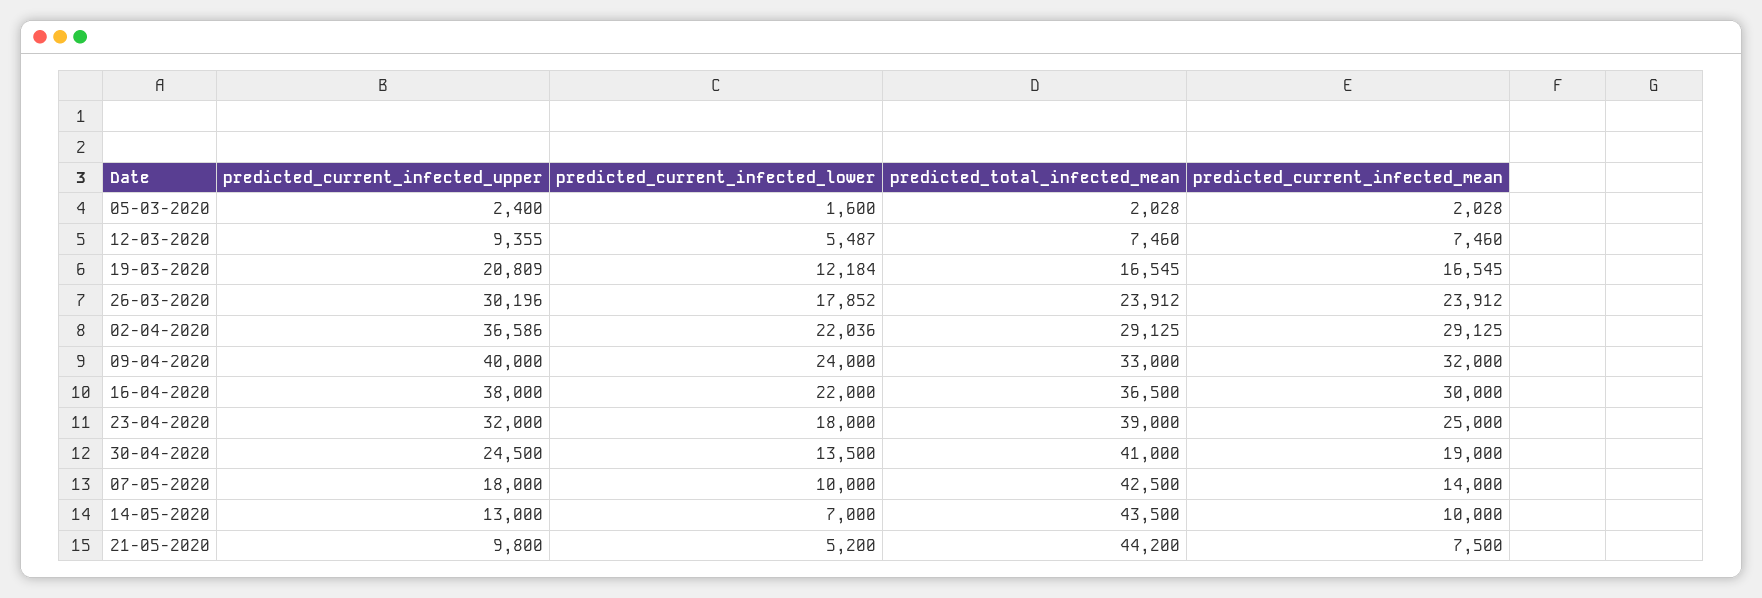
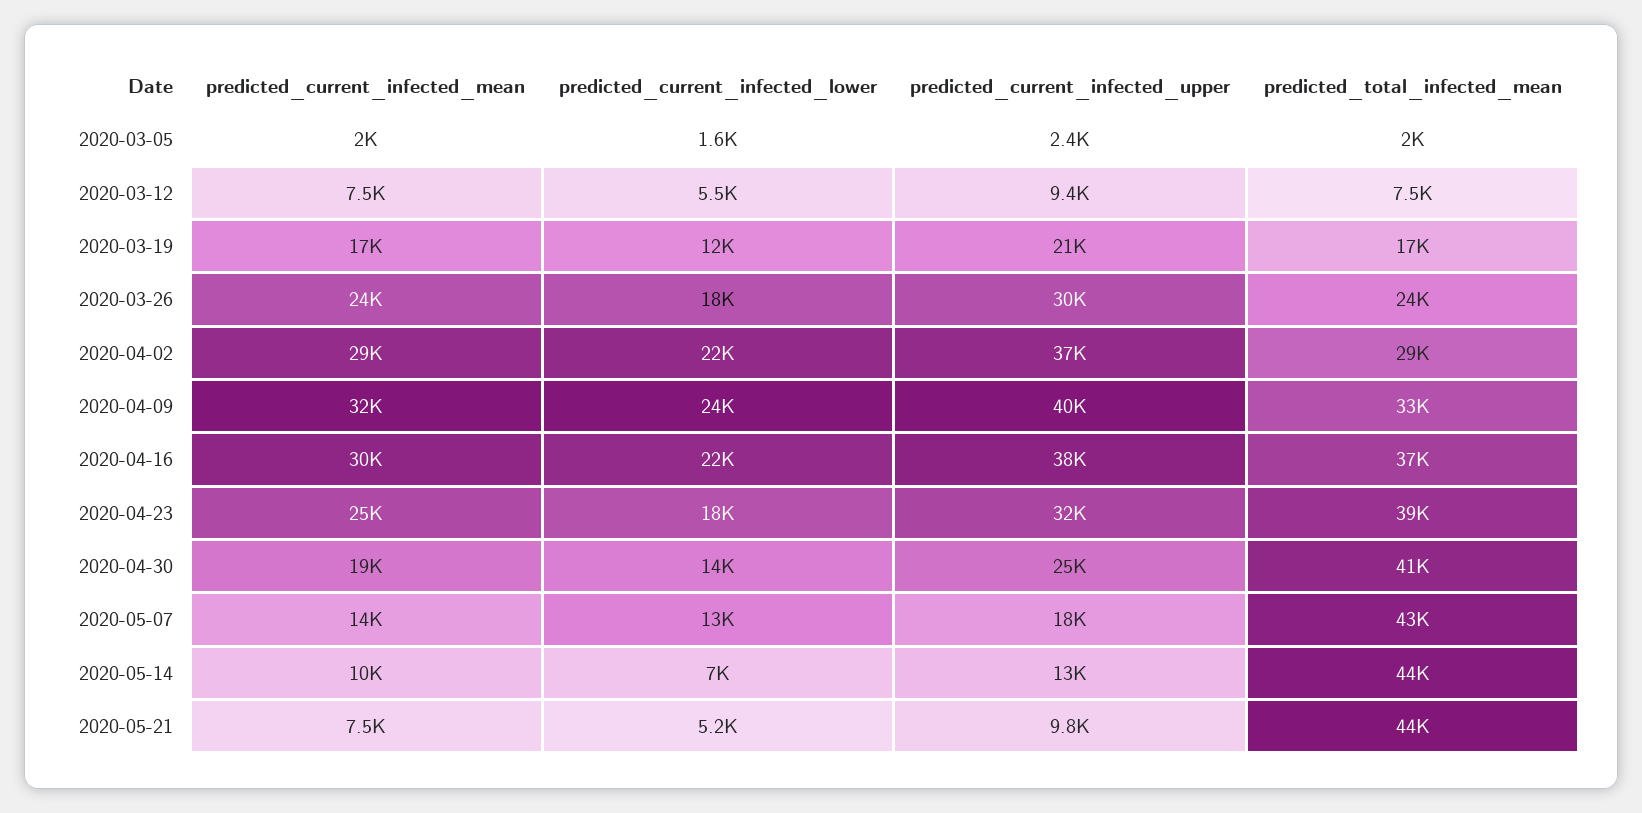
  {
    "predicted_current_infected_upper": {
      "05-03-2020": 2400,
      "12-03-2020": 9355,
      "19-03-2020": 20809,
      "26-03-2020": 30196,
      "02-04-2020": 36586,
      "09-04-2020": 40000,
      "16-04-2020": 38000,
      "23-04-2020": 32000,
      "30-04-2020": 24500,
      "07-05-2020": 18000,
      "14-05-2020": 13000,
      "21-05-2020": 9800
    },
    "predicted_current_infected_lower": {
      "05-03-2020": 1600,
      "12-03-2020": 5487,
      "19-03-2020": 12184,
      "26-03-2020": 17852,
      "02-04-2020": 22036,
      "09-04-2020": 24000,
      "16-04-2020": 22000,
      "23-04-2020": 18000,
      "30-04-2020": 13500,
-     "07-05-2020": 10000,
+     "07-05-2020": 13000,
      "14-05-2020": 7000,
      "21-05-2020": 5200
    },
    "predicted_total_infected_mean": {
      "05-03-2020": 2028,
      "12-03-2020": 7460,
      "19-03-2020": 16545,
      "26-03-2020": 23912,
      "02-04-2020": 29125,
      "09-04-2020": 33000,
      "16-04-2020": 36500,
      "23-04-2020": 39000,
      "30-04-2020": 41000,
      "07-05-2020": 42500,
      "14-05-2020": 43500,
      "21-05-2020": 44200
    },
    "predicted_current_infected_mean": {
      "05-03-2020": 2028,
      "12-03-2020": 7460,
      "19-03-2020": 16545,
      "26-03-2020": 23912,
      "02-04-2020": 29125,
      "09-04-2020": 32000,
      "16-04-2020": 30000,
      "23-04-2020": 25000,
      "30-04-2020": 19000,
      "07-05-2020": 14000,
      "14-05-2020": 10000,
      "21-05-2020": 7500
    }
  }

